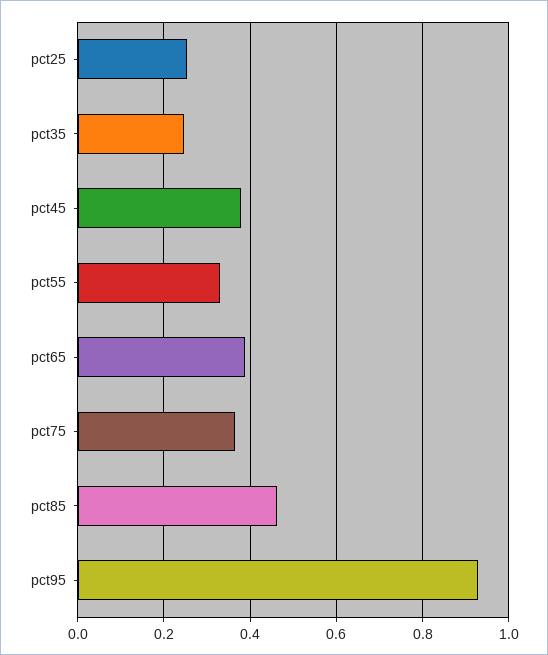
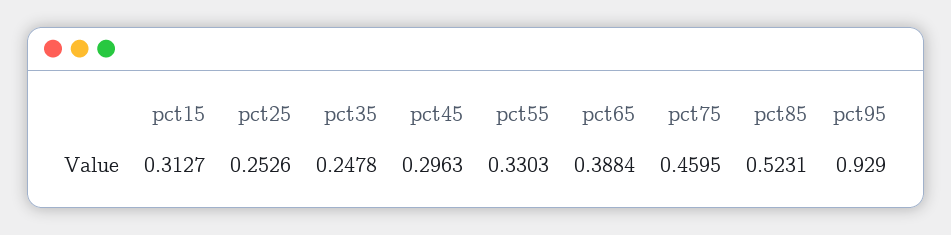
  {
    "pct25": 0.2526,
    "pct35": 0.2478,
-   "pct45": 0.38,
+   "pct45": 0.2963,
    "pct55": 0.3303,
    "pct65": 0.3884,
-   "pct75": 0.36,
+   "pct75": 0.4595,
-   "pct85": 0.46,
+   "pct85": 0.5231,
-   "pct95": 0.929
+   "pct95": 0.929,
+   "pct15": 0.3127
  }

